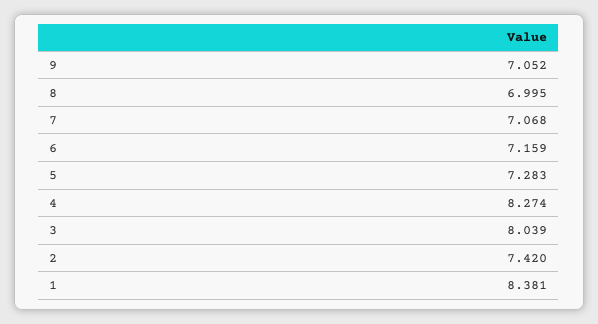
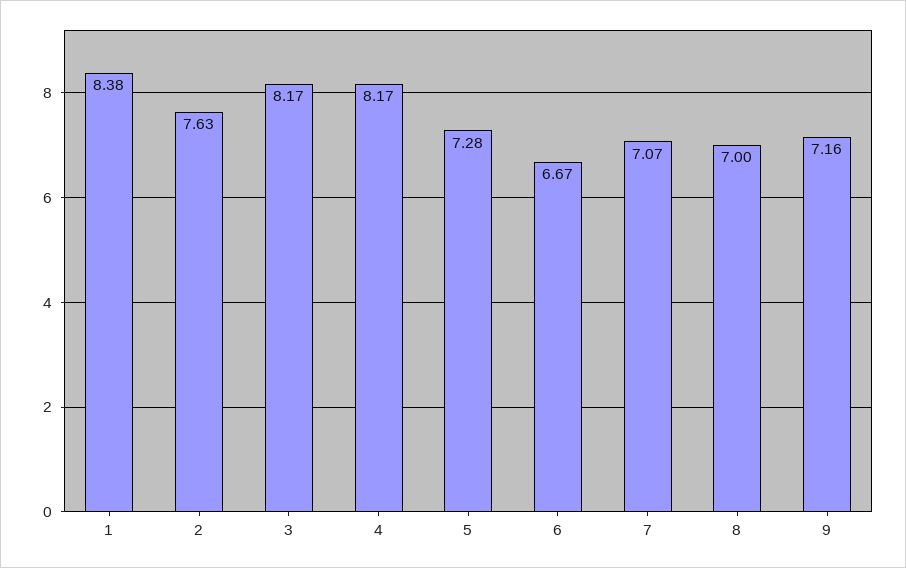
  {
-   "9": 7.052,
+   "9": 7.16,
    "8": 6.995,
    "7": 7.068,
-   "6": 7.159,
+   "6": 6.67,
    "5": 7.283,
-   "4": 8.274,
+   "4": 8.17,
-   "3": 8.039,
+   "3": 8.17,
-   "2": 7.42,
+   "2": 7.63,
    "1": 8.381
  }

